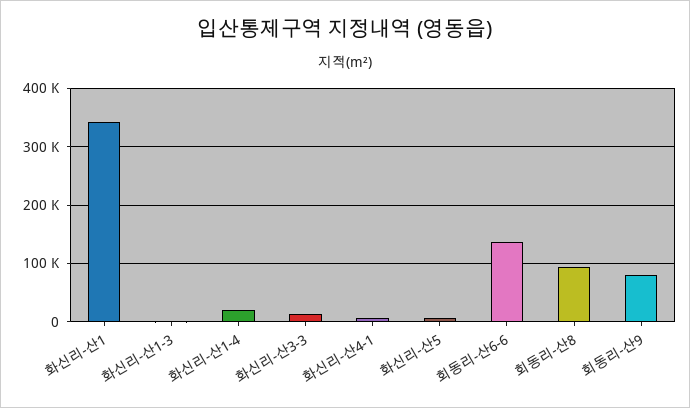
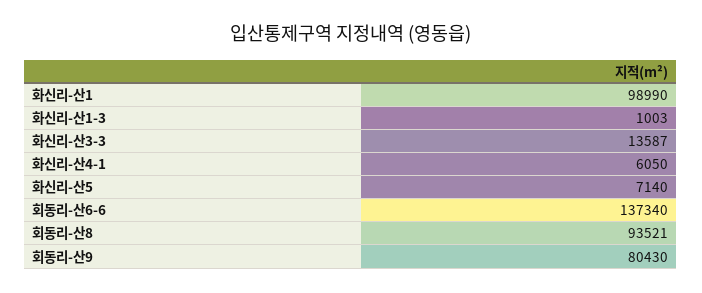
  {
-   "화신리-산1": 340000,
+   "화신리-산1": 98990,
    "화신리-산1-3": 1003,
-   "화신리-산1-4": 20000,
    "화신리-산3-3": 13587,
    "화신리-산4-1": 6050,
    "화신리-산5": 7140,
    "회동리-산6-6": 137340,
    "회동리-산8": 93521,
    "회동리-산9": 80430
  }

